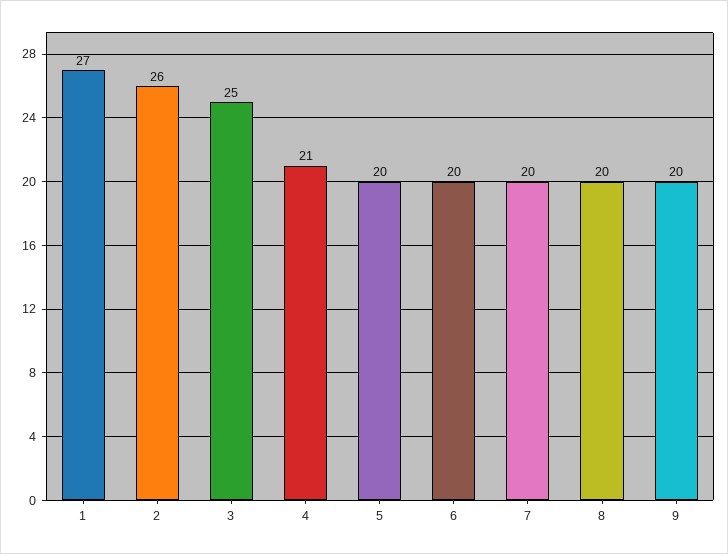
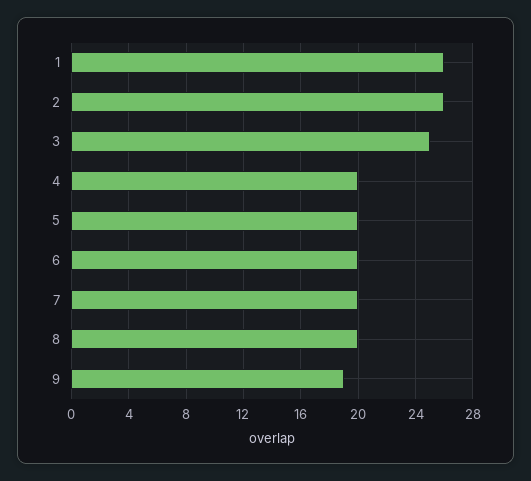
  {
-   "1": 27,
+   "1": 26,
    "2": 26,
    "3": 25,
-   "4": 21,
+   "4": 20,
    "5": 20,
    "6": 20,
    "7": 20,
    "8": 20,
-   "9": 20
+   "9": 19
  }

